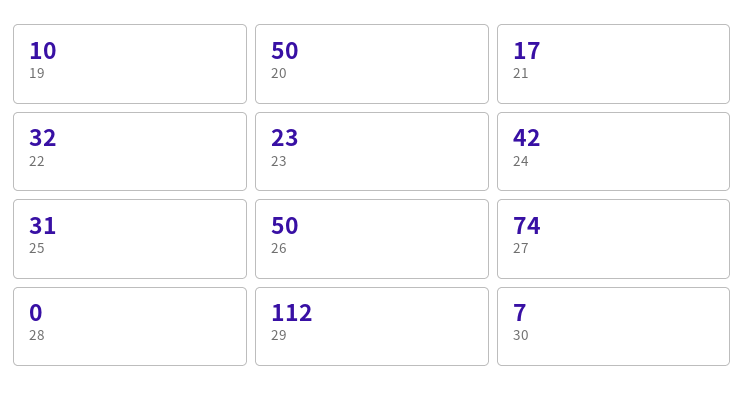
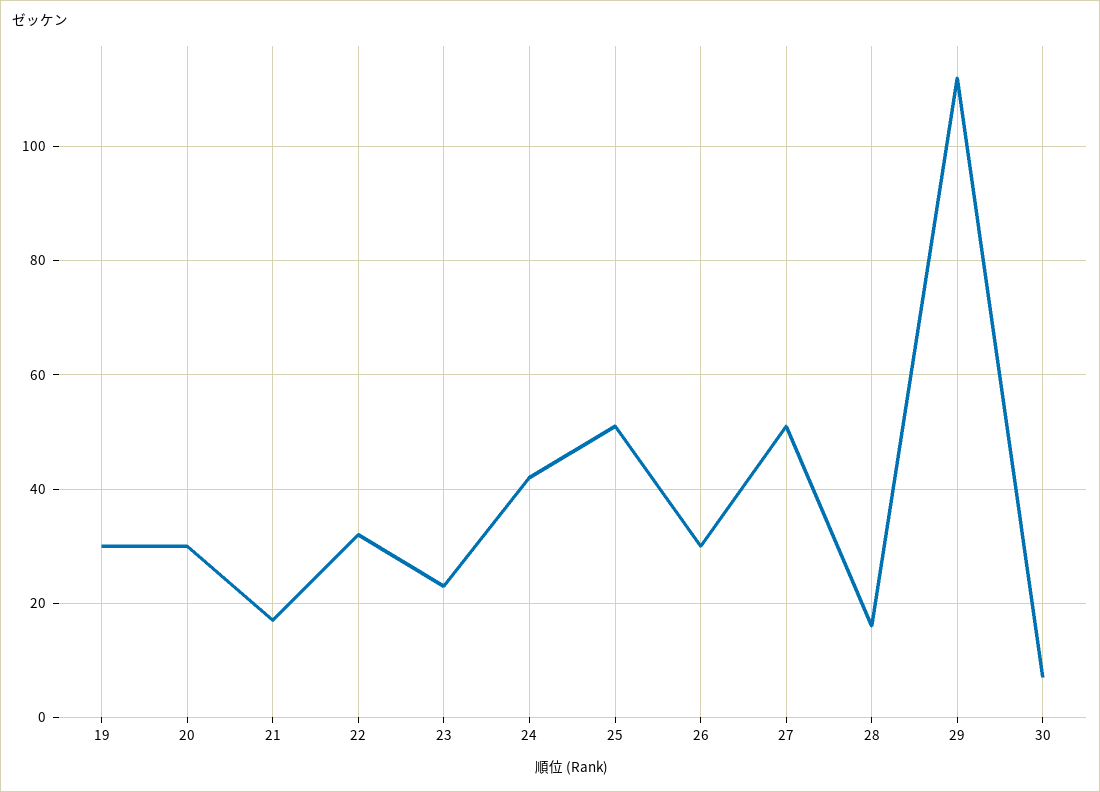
  {
-   "19": 10,
+   "19": 30,
-   "20": 50,
+   "20": 30,
    "21": 17,
    "22": 32,
    "23": 23,
    "24": 42,
-   "25": 31,
+   "25": 50,
-   "26": 50,
+   "26": 30,
-   "27": 74,
+   "27": 50,
-   "28": 0,
+   "28": 15,
    "29": 112,
    "30": 7
  }

